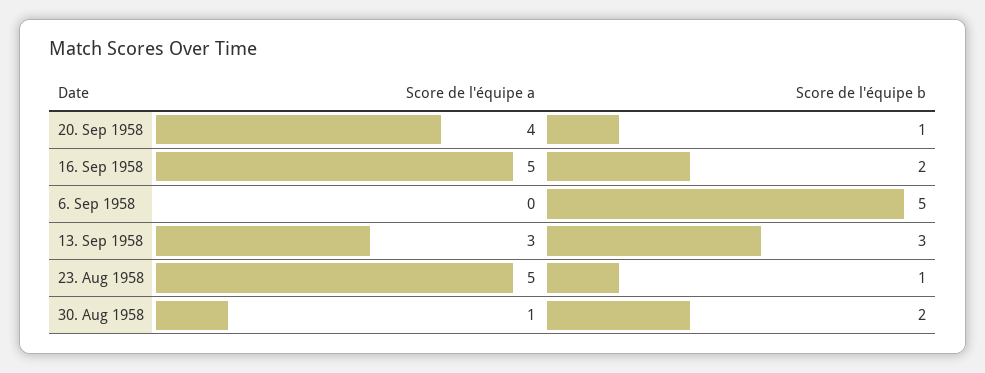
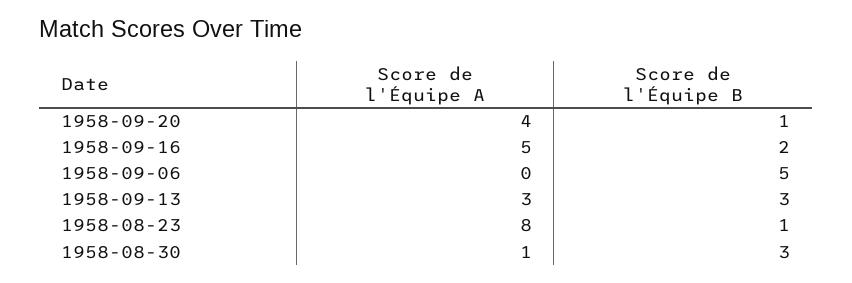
  {
    "Score de l'équipe a": {
      "20. Sep 1958": 4,
      "16. Sep 1958": 5,
      "6. Sep 1958": 0,
      "13. Sep 1958": 3,
-     "23. Aug 1958": 5,
+     "23. Aug 1958": 8,
      "30. Aug 1958": 1
    },
    "Score de l'équipe b": {
      "20. Sep 1958": 1,
      "16. Sep 1958": 2,
      "6. Sep 1958": 5,
      "13. Sep 1958": 3,
      "23. Aug 1958": 1,
-     "30. Aug 1958": 2
+     "30. Aug 1958": 3
    }
  }

